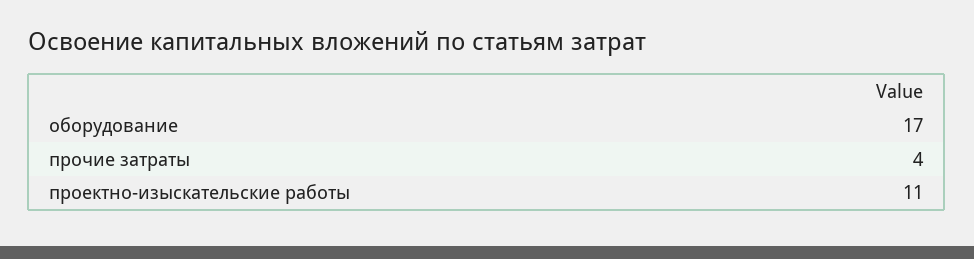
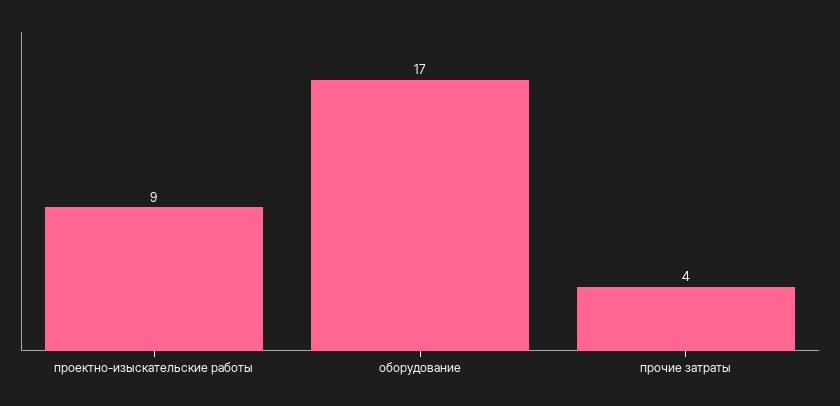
  {
    "оборудование": 17,
    "прочие затраты": 4,
-   "проектно-изыскательские работы": 11
+   "проектно-изыскательские работы": 9
  }

